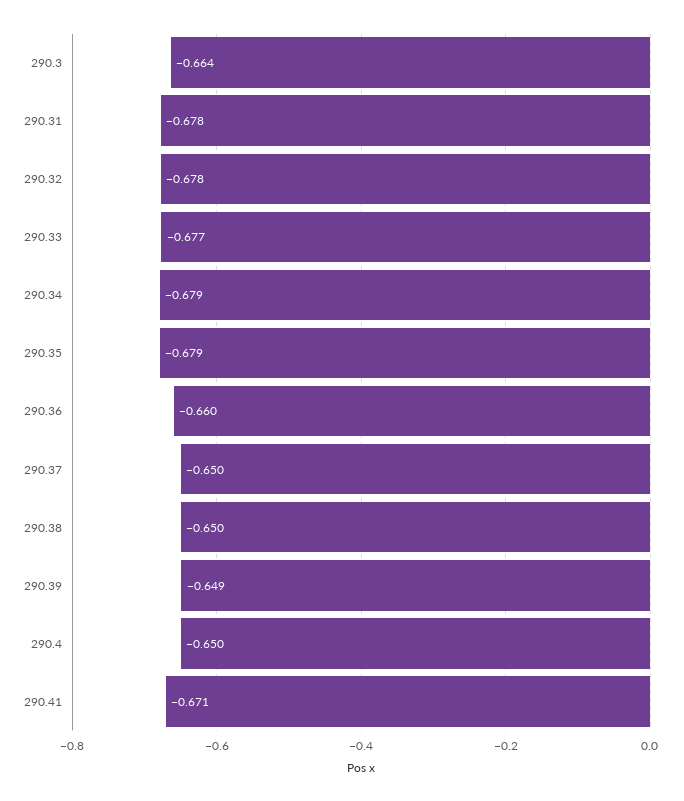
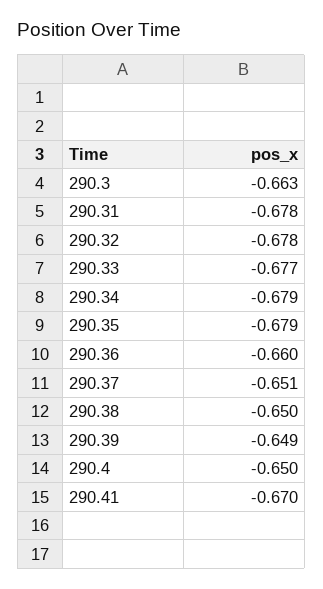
  {
-   "290.3": -0.664,
+   "290.3": -0.663,
    "290.31": -0.678,
    "290.32": -0.678,
    "290.33": -0.677,
    "290.34": -0.679,
    "290.35": -0.679,
    "290.36": -0.66,
-   "290.37": -0.65,
+   "290.37": -0.651,
    "290.38": -0.65,
    "290.39": -0.649,
    "290.4": -0.65,
-   "290.41": -0.671
+   "290.41": -0.67
  }

